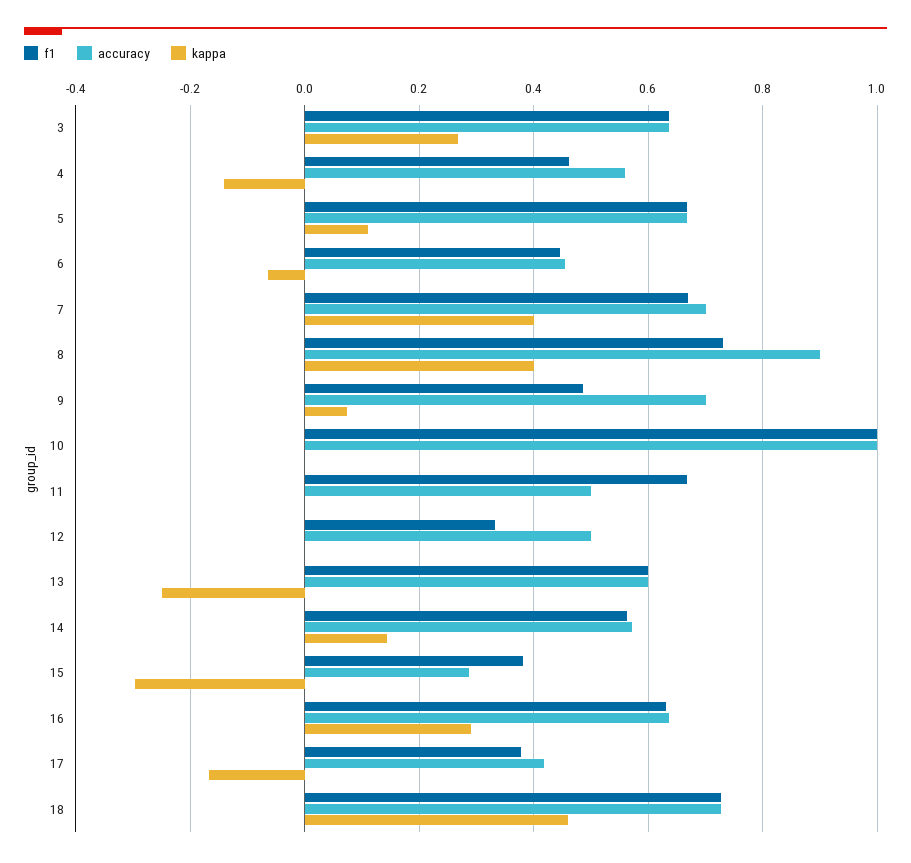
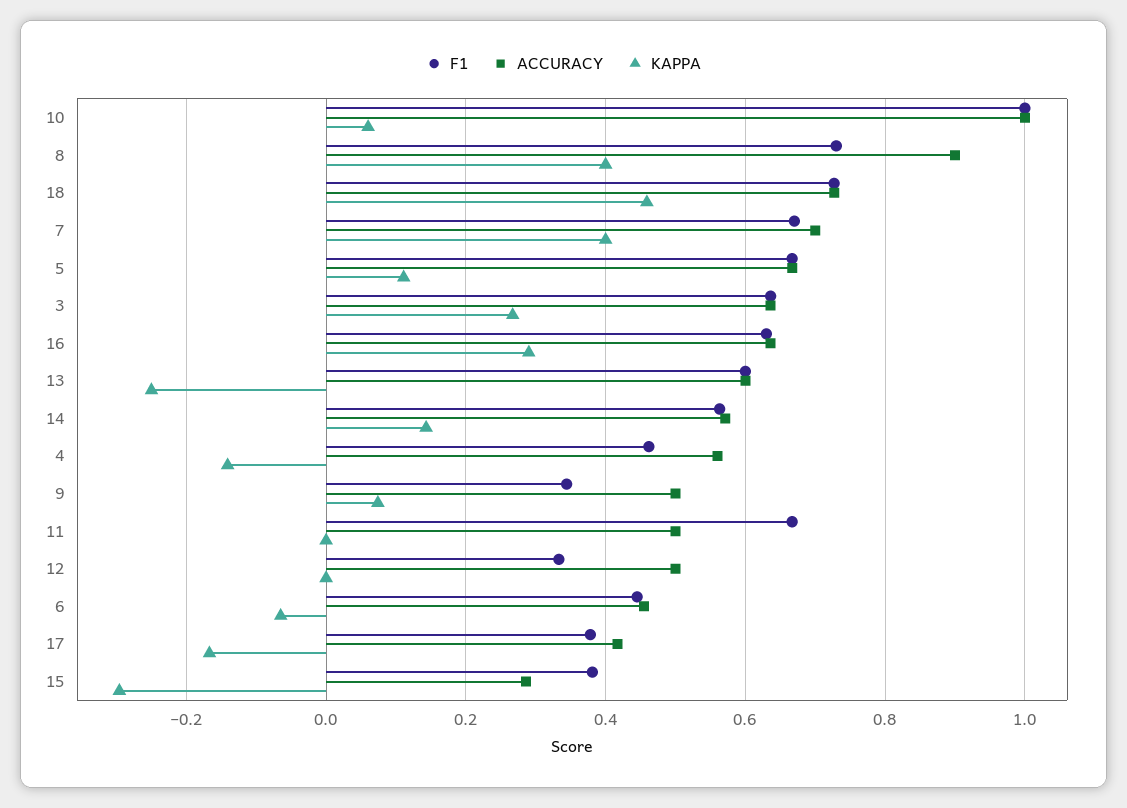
  {
    "f1": {
      "3": 0.64,
      "4": 0.46,
      "5": 0.66,
      "6": 0.44,
      "7": 0.68,
      "8": 0.74,
-     "9": 0.48,
+     "9": 0.34,
      "10": 1,
      "11": 0.66,
      "12": 0.34,
      "13": 0.6,
      "14": 0.56,
      "15": 0.38,
      "16": 0.64,
      "17": 0.38,
      "18": 0.72
    },
    "accuracy": {
      "3": 0.64,
      "4": 0.56,
      "5": 0.66,
      "6": 0.46,
      "7": 0.7,
      "8": 0.9,
-     "9": 0.7,
+     "9": 0.5,
      "10": 1,
      "11": 0.5,
      "12": 0.5,
      "13": 0.6,
      "14": 0.58,
      "15": 0.28,
      "16": 0.64,
      "17": 0.42,
      "18": 0.72
    },
    "kappa": {
      "3": 0.26,
      "4": -0.14,
      "5": 0.12,
      "6": -0.06,
      "7": 0.4,
      "8": 0.4,
      "9": 0.08,
-     "10": 0,
+     "10": 0.06,
      "11": 0,
      "12": 0,
      "13": -0.26,
      "14": 0.14,
      "15": -0.3,
      "16": 0.3,
      "17": -0.16,
      "18": 0.46
    }
  }

